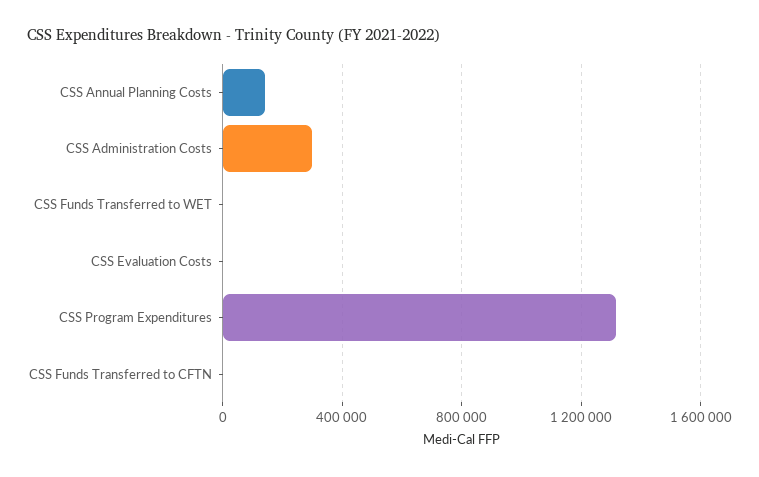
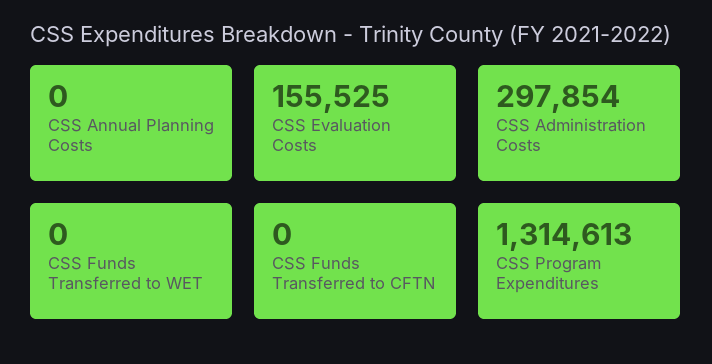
  {
-   "CSS Annual Planning Costs": 150000,
+   "CSS Annual Planning Costs": 0,
    "CSS Administration Costs": 297854,
    "CSS Funds Transferred to WET": 0,
-   "CSS Evaluation Costs": 0,
+   "CSS Evaluation Costs": 155525,
    "CSS Program Expenditures": 1314613,
    "CSS Funds Transferred to CFTN": 0
  }

